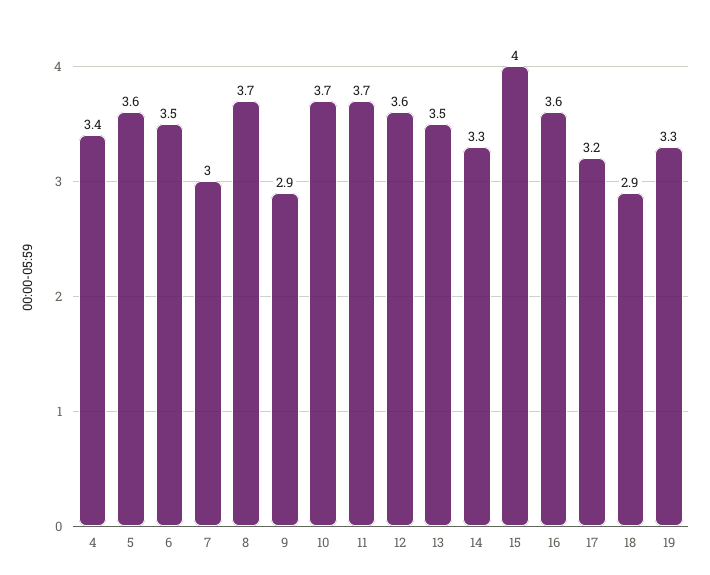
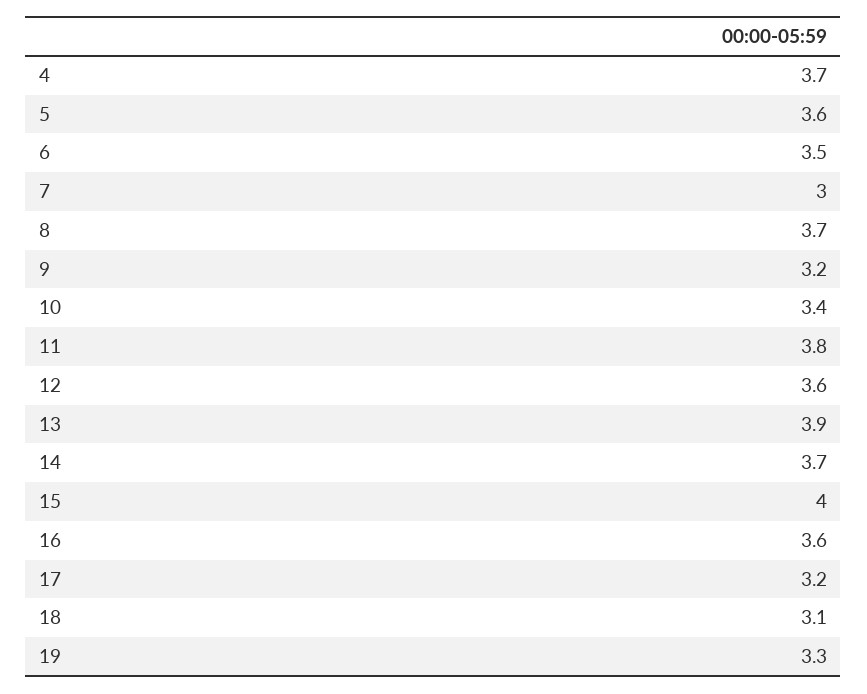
  {
-   "4": 3.4,
+   "4": 3.7,
    "5": 3.6,
    "6": 3.5,
    "7": 3,
    "8": 3.7,
-   "9": 2.9,
+   "9": 3.2,
-   "10": 3.7,
+   "10": 3.4,
-   "11": 3.7,
+   "11": 3.8,
    "12": 3.6,
-   "13": 3.5,
+   "13": 3.9,
-   "14": 3.3,
+   "14": 3.7,
    "15": 4,
    "16": 3.6,
    "17": 3.2,
-   "18": 2.9,
+   "18": 3.1,
    "19": 3.3
  }

